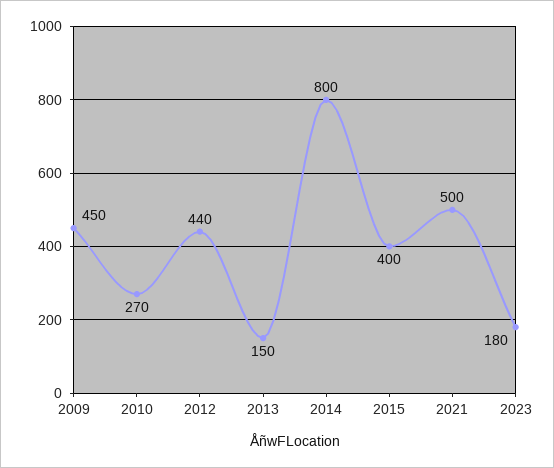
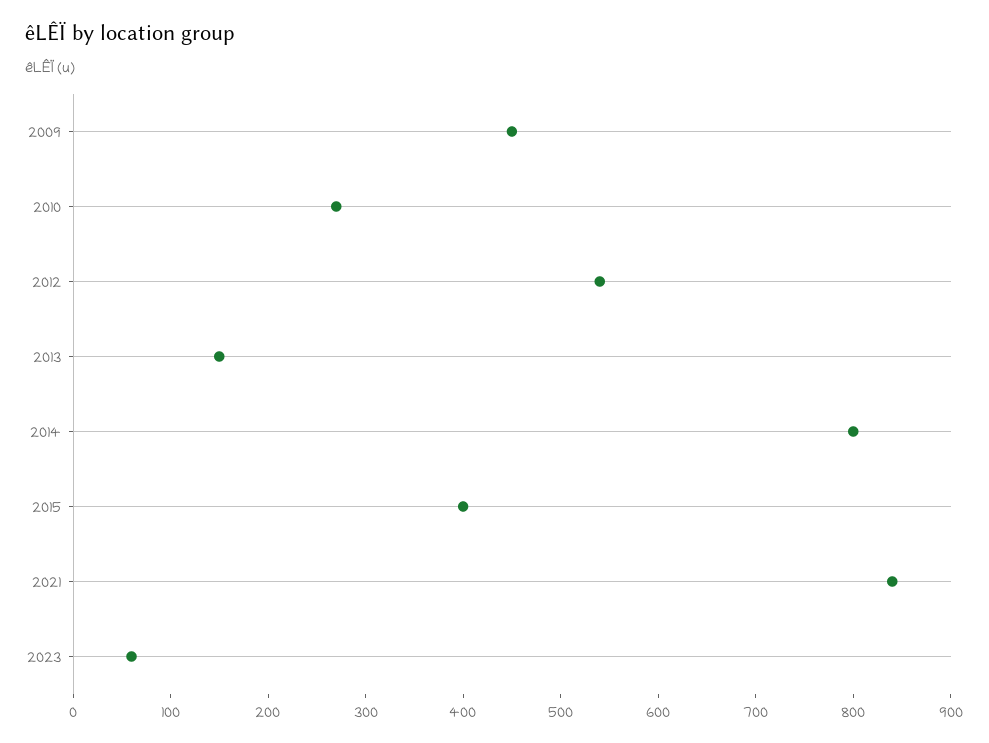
  {
    "2009": 450,
    "2010": 270,
-   "2012": 440,
+   "2012": 540,
    "2013": 150,
    "2014": 800,
    "2015": 400,
-   "2021": 500,
+   "2021": 840,
-   "2023": 180
+   "2023": 60
  }

